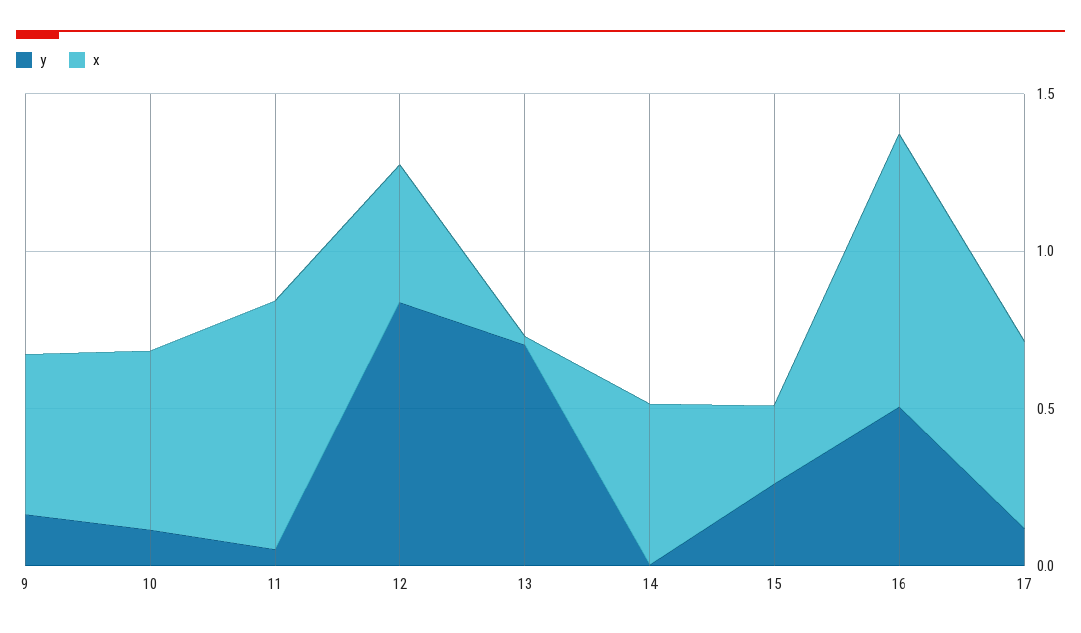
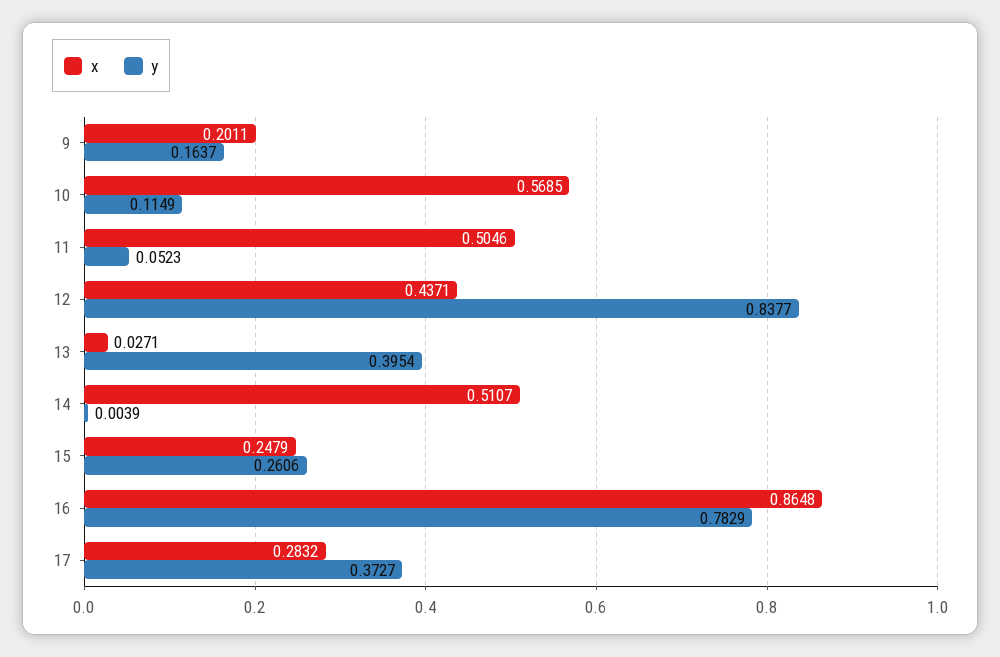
  {
    "y": {
      "9": 0.1637,
      "10": 0.1149,
      "11": 0.0523,
      "12": 0.8377,
-     "13": 0.7,
+     "13": 0.3954,
      "14": 0.0039,
      "15": 0.2606,
-     "16": 0.5,
+     "16": 0.7829,
-     "17": 0.1
+     "17": 0.3727
    },
    "x": {
-     "9": 0.5,
+     "9": 0.2011,
      "10": 0.5685,
-     "11": 0.8,
+     "11": 0.5046,
      "12": 0.4371,
      "13": 0.0271,
      "14": 0.5107,
      "15": 0.2479,
      "16": 0.8648,
-     "17": 0.6
+     "17": 0.2832
    }
  }

